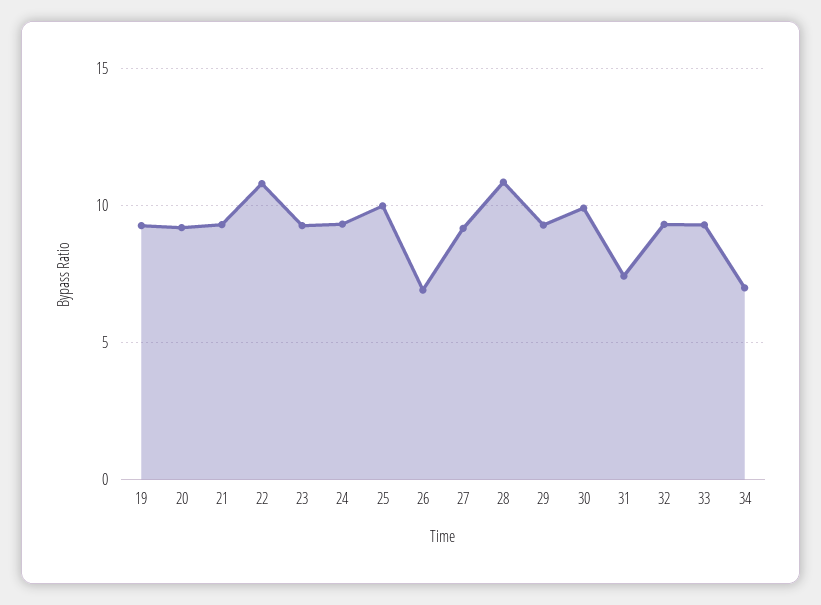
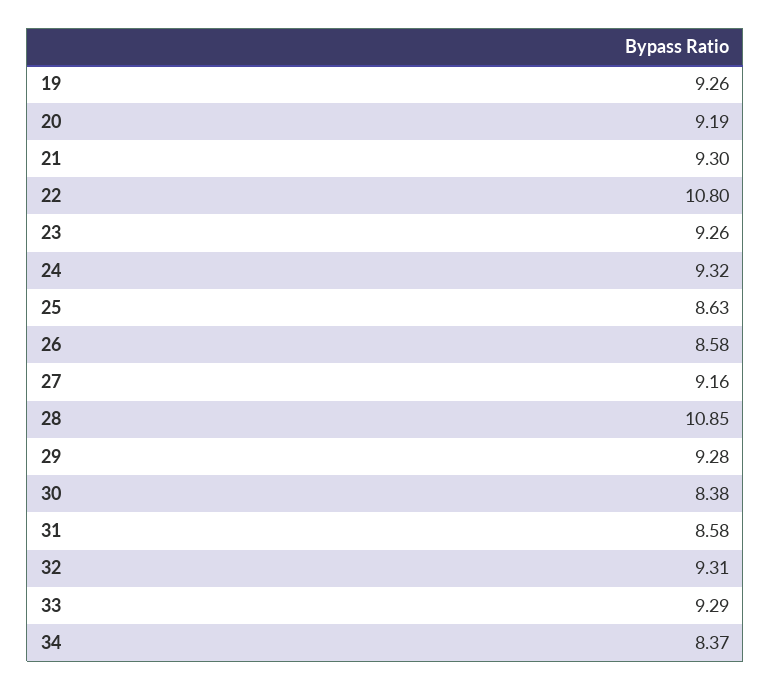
  {
    "19": 9.26,
    "20": 9.19,
    "21": 9.3,
    "22": 10.8,
    "23": 9.26,
    "24": 9.32,
-   "25": 10,
+   "25": 8.63,
-   "26": 7,
+   "26": 8.58,
    "27": 9.16,
    "28": 10.85,
    "29": 9.28,
-   "30": 10,
+   "30": 8.38,
-   "31": 7.5,
+   "31": 8.58,
    "32": 9.31,
    "33": 9.29,
-   "34": 7
+   "34": 8.37
  }

